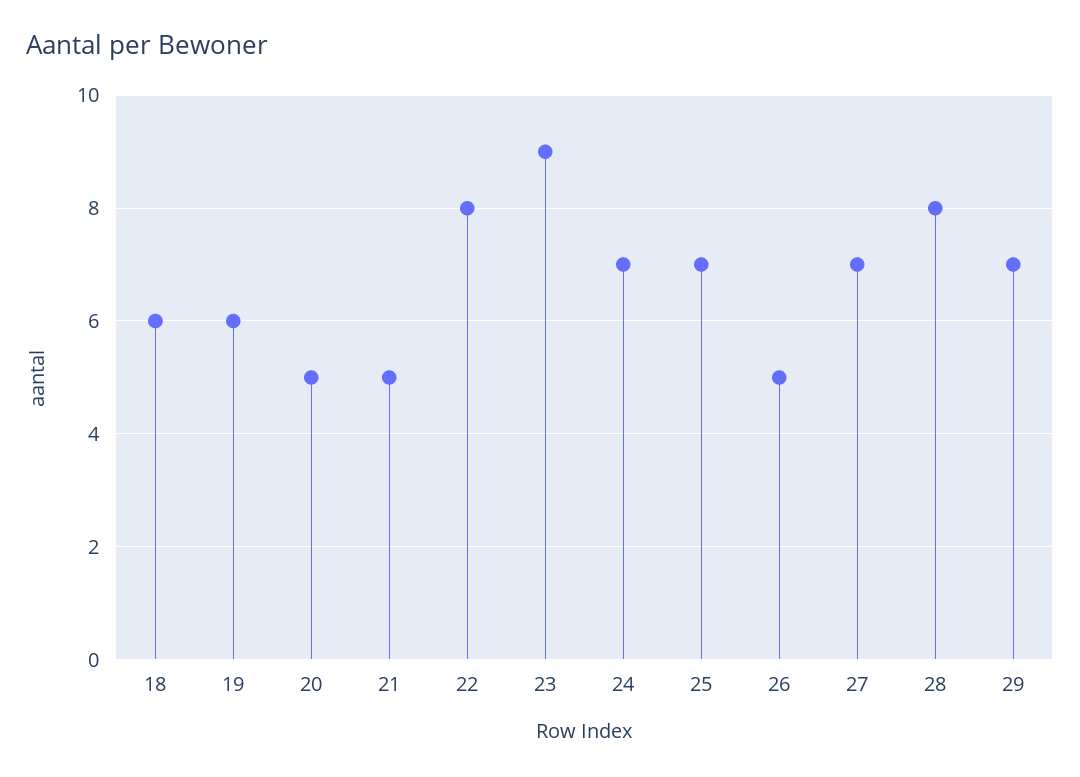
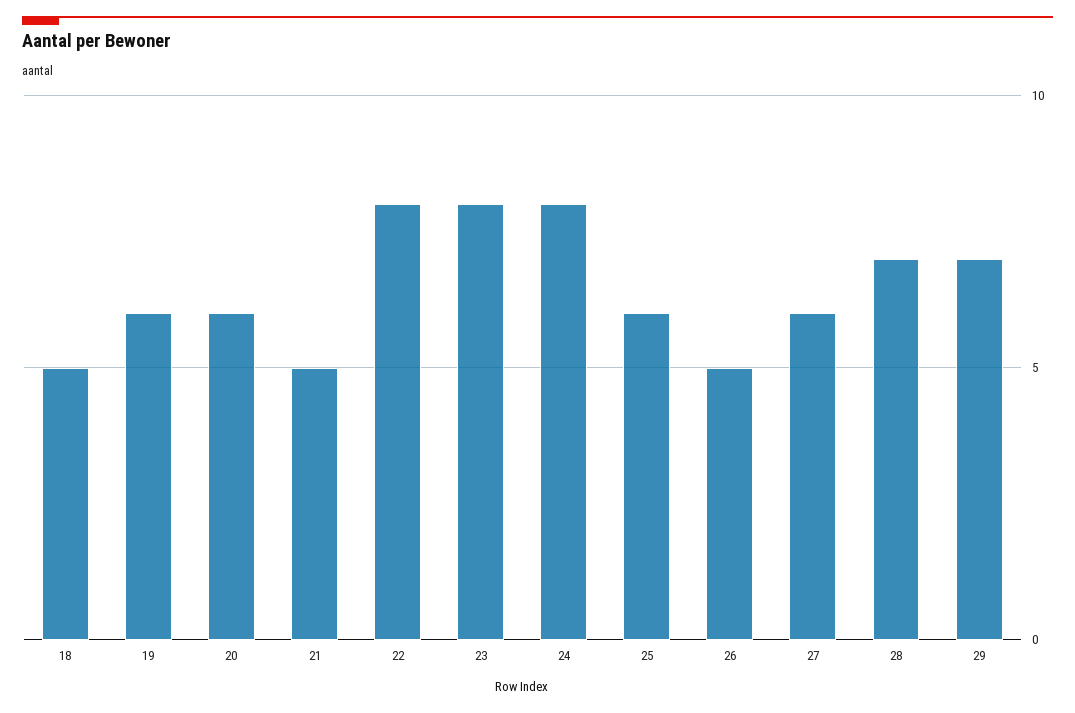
  {
-   "18": 6,
+   "18": 5,
    "19": 6,
-   "20": 5,
+   "20": 6,
    "21": 5,
    "22": 8,
-   "23": 9,
+   "23": 8,
-   "24": 7,
+   "24": 8,
-   "25": 7,
+   "25": 6,
    "26": 5,
-   "27": 7,
+   "27": 6,
-   "28": 8,
+   "28": 7,
    "29": 7
  }

